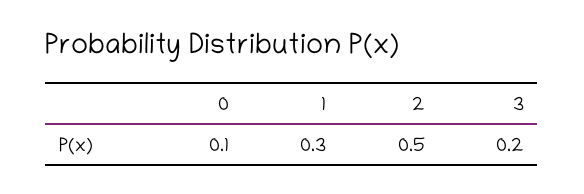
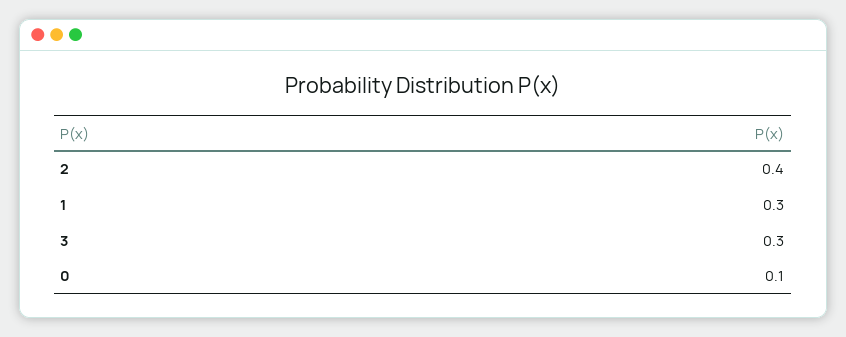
  {
    "0": 0.1,
    "1": 0.3,
-   "2": 0.5,
+   "2": 0.4,
-   "3": 0.2
+   "3": 0.3
  }

